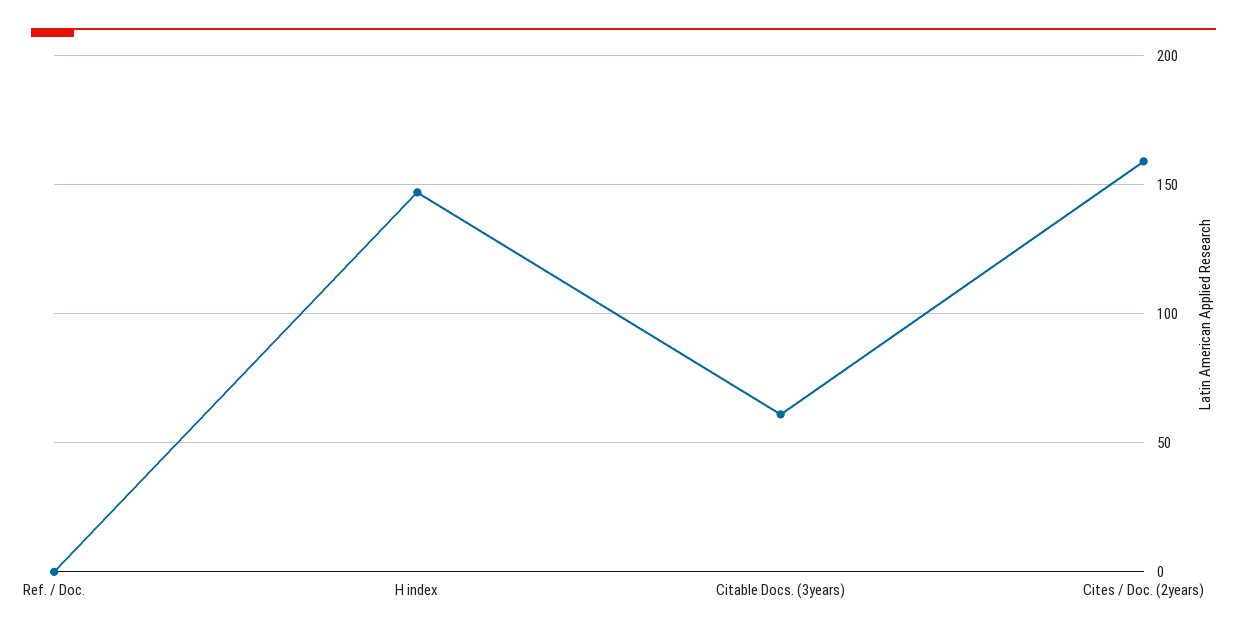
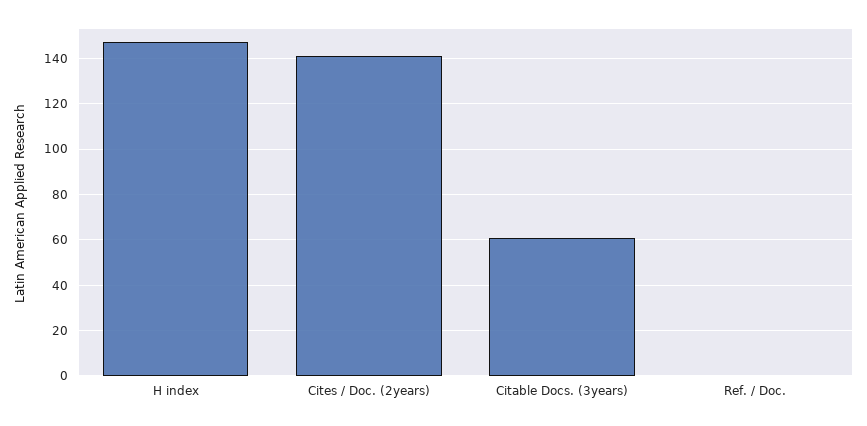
  {
    "Ref. / Doc.": 0,
    "H index": 145,
    "Citable Docs. (3years)": 60,
-   "Cites / Doc. (2years)": 160
+   "Cites / Doc. (2years)": 140
  }

